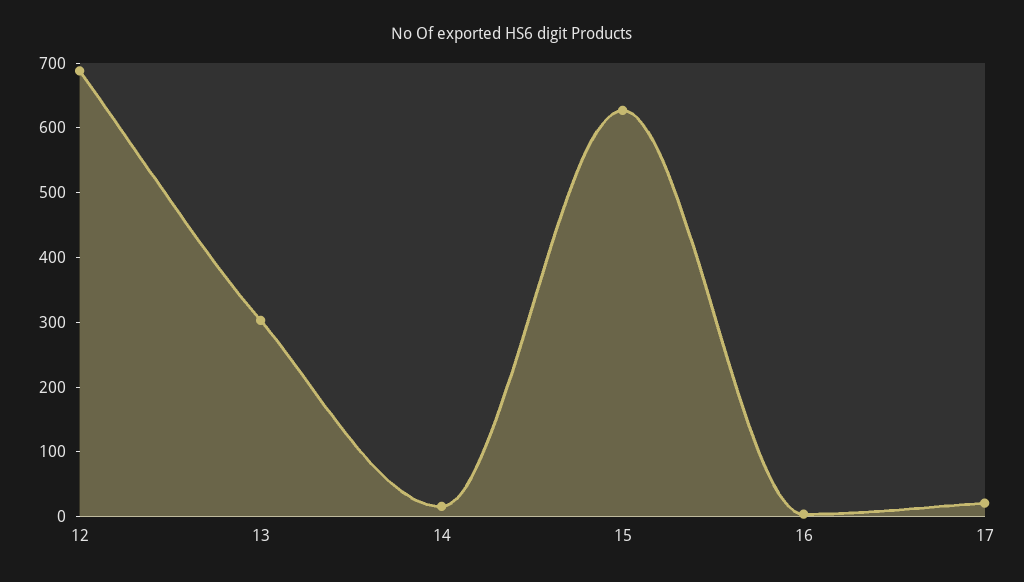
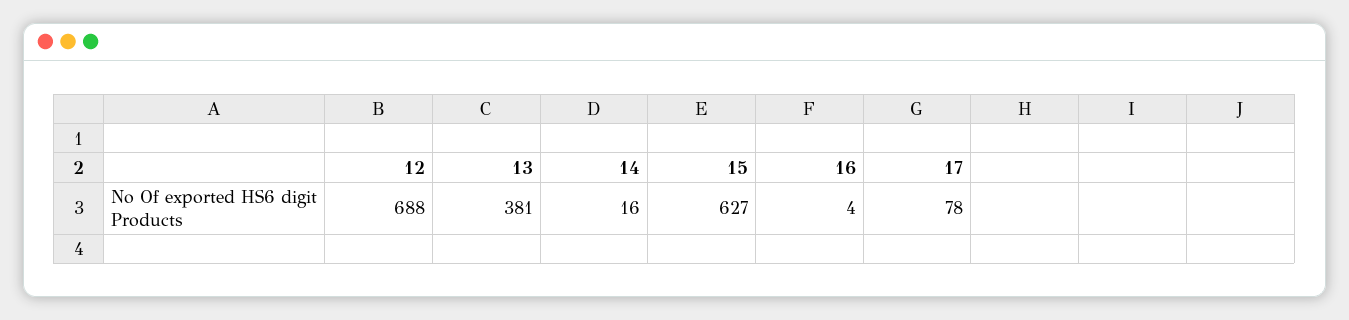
  {
    "12": 688,
-   "13": 300,
+   "13": 381,
    "14": 16,
    "15": 627,
    "16": 4,
-   "17": 20
+   "17": 78
  }

